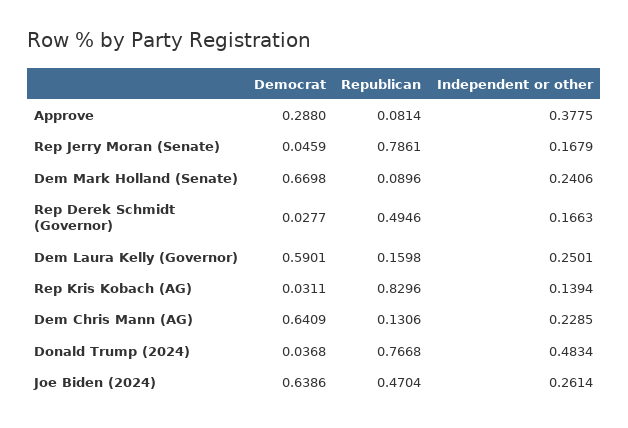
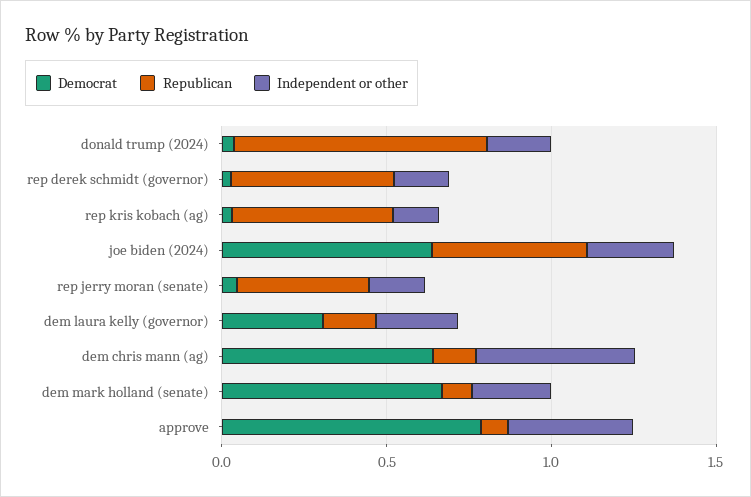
  {
    "Democrat": {
-     "Approve": 0.288,
+     "Approve": 0.8,
      "Rep Jerry Moran (Senate)": 0.0459,
      "Dem Mark Holland (Senate)": 0.6698,
      "Rep Derek Schmidt (Governor)": 0.0277,
-     "Dem Laura Kelly (Governor)": 0.5901,
+     "Dem Laura Kelly (Governor)": 0.3,
      "Rep Kris Kobach (AG)": 0.0311,
      "Dem Chris Mann (AG)": 0.6409,
      "Donald Trump (2024)": 0.0368,
      "Joe Biden (2024)": 0.6386
    },
    "Republican": {
      "Approve": 0.0814,
-     "Rep Jerry Moran (Senate)": 0.7861,
+     "Rep Jerry Moran (Senate)": 0.4,
      "Dem Mark Holland (Senate)": 0.0896,
      "Rep Derek Schmidt (Governor)": 0.4946,
      "Dem Laura Kelly (Governor)": 0.1598,
-     "Rep Kris Kobach (AG)": 0.8296,
+     "Rep Kris Kobach (AG)": 0.5,
      "Dem Chris Mann (AG)": 0.1306,
      "Donald Trump (2024)": 0.7668,
      "Joe Biden (2024)": 0.4704
    },
    "Independent or other": {
      "Approve": 0.3775,
      "Rep Jerry Moran (Senate)": 0.1679,
      "Dem Mark Holland (Senate)": 0.2406,
      "Rep Derek Schmidt (Governor)": 0.1663,
      "Dem Laura Kelly (Governor)": 0.2501,
      "Rep Kris Kobach (AG)": 0.1394,
-     "Dem Chris Mann (AG)": 0.2285,
+     "Dem Chris Mann (AG)": 0.5,
-     "Donald Trump (2024)": 0.4834,
+     "Donald Trump (2024)": 0.2,
      "Joe Biden (2024)": 0.2614
    }
  }

